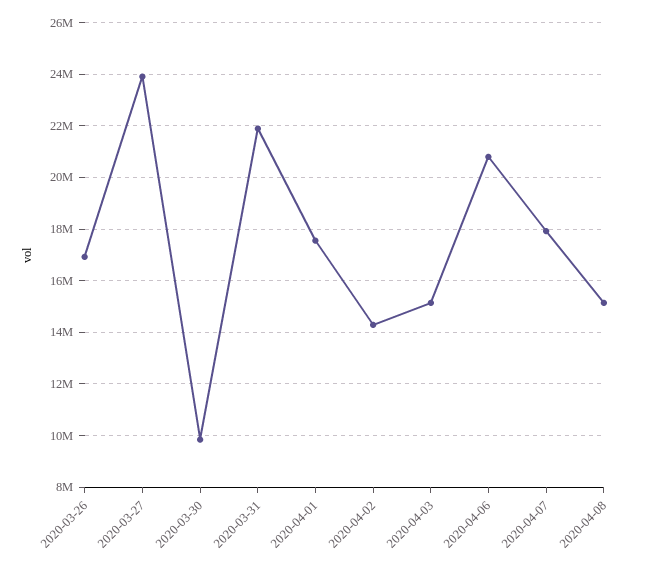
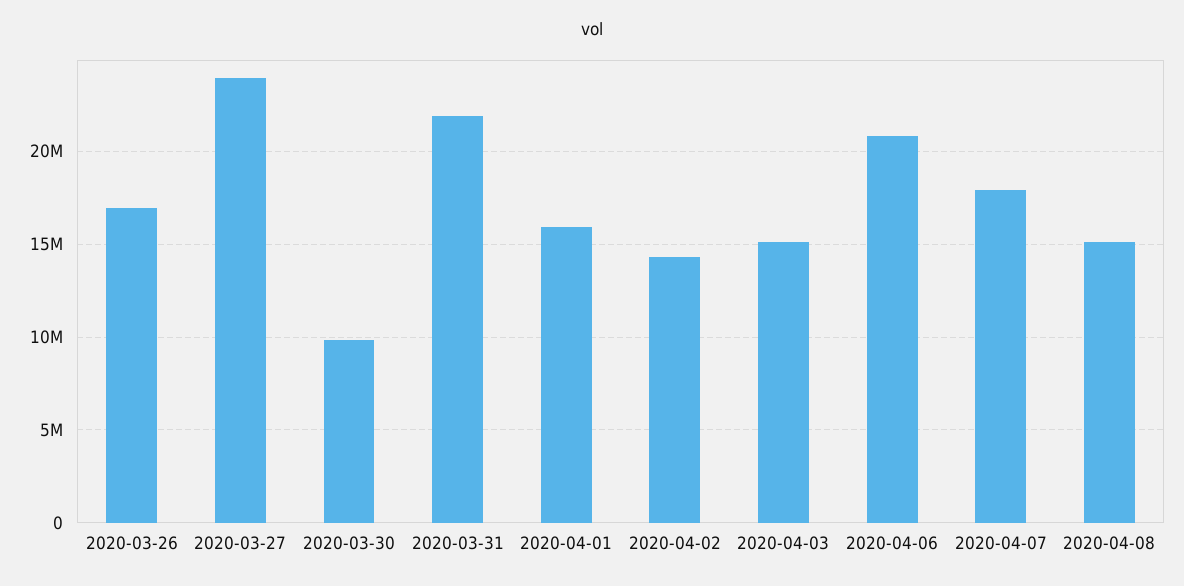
  {
    "2020-03-26": 17000000,
    "2020-03-27": 24000000,
    "2020-03-30": 9750000,
    "2020-03-31": 22000000,
-   "2020-04-01": 17500000,
+   "2020-04-01": 16000000,
    "2020-04-02": 14250000,
    "2020-04-03": 15250000,
    "2020-04-06": 20750000,
    "2020-04-07": 18000000,
    "2020-04-08": 15250000
  }

